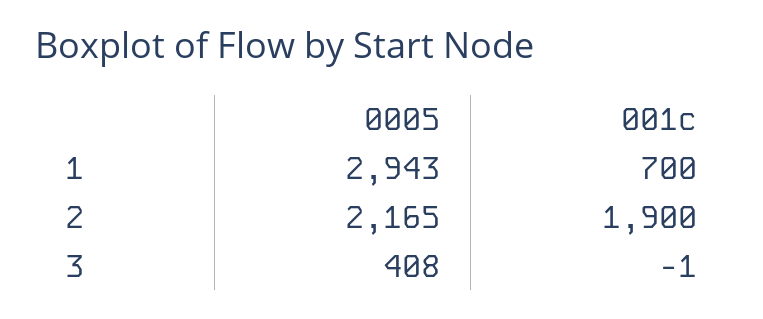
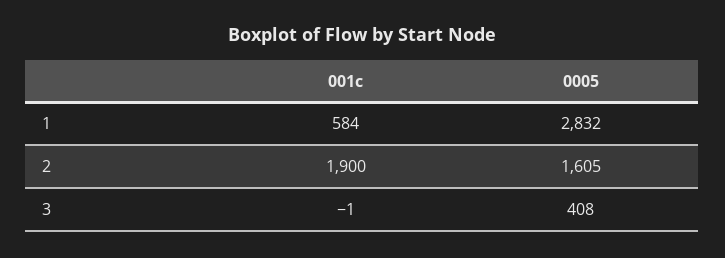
  {
    "0005": {
-     "1": 2943,
+     "1": 2832,
-     "2": 2165,
+     "2": 1605,
      "3": 408
    },
    "001c": {
-     "1": 700,
+     "1": 584,
      "2": 1900,
      "3": -1
    }
  }

